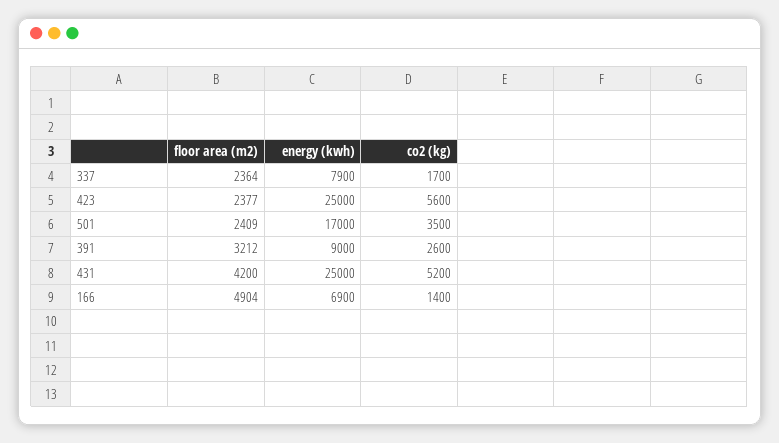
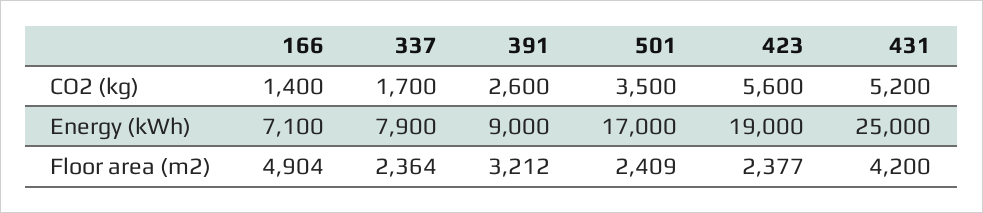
  {
    "floor area (m2)": {
      "337": 2364,
      "423": 2377,
      "501": 2409,
      "391": 3212,
      "431": 4200,
      "166": 4904
    },
    "energy (kwh)": {
      "337": 7900,
-     "423": 25000,
+     "423": 19000,
      "501": 17000,
      "391": 9000,
      "431": 25000,
-     "166": 6900
+     "166": 7100
    },
    "co2 (kg)": {
      "337": 1700,
      "423": 5600,
      "501": 3500,
      "391": 2600,
      "431": 5200,
      "166": 1400
    }
  }

